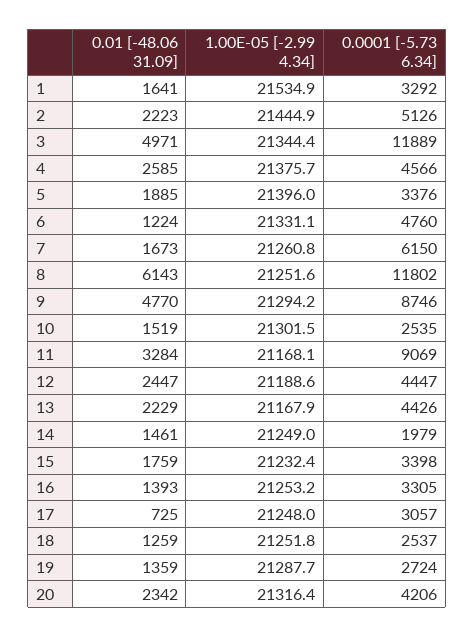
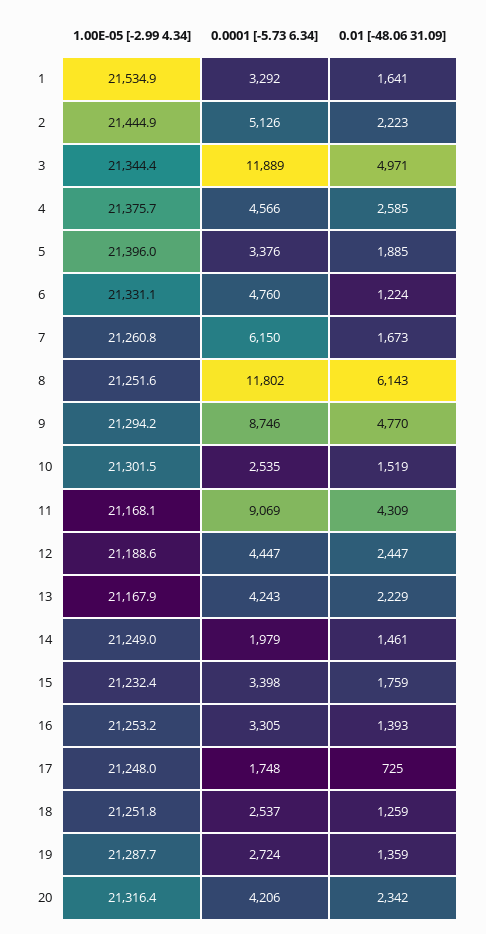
  {
    "0.01 [-48.06 31.09]": {
      "1": 1641,
      "2": 2223,
      "3": 4971,
      "4": 2585,
      "5": 1885,
      "6": 1224,
      "7": 1673,
      "8": 6143,
      "9": 4770,
      "10": 1519,
-     "11": 3284,
+     "11": 4309,
      "12": 2447,
      "13": 2229,
      "14": 1461,
      "15": 1759,
      "16": 1393,
      "17": 725,
      "18": 1259,
      "19": 1359,
      "20": 2342
    },
    "1.00E-05 [-2.99 4.34]": {
      "1": 21534.9,
      "2": 21444.9,
      "3": 21344.4,
      "4": 21375.7,
      "5": 21396,
      "6": 21331.1,
      "7": 21260.8,
      "8": 21251.6,
      "9": 21294.2,
      "10": 21301.5,
      "11": 21168.1,
      "12": 21188.6,
      "13": 21167.9,
      "14": 21249,
      "15": 21232.4,
      "16": 21253.2,
      "17": 21248,
      "18": 21251.8,
      "19": 21287.7,
      "20": 21316.4
    },
    "0.0001 [-5.73 6.34]": {
      "1": 3292,
      "2": 5126,
      "3": 11889,
      "4": 4566,
      "5": 3376,
      "6": 4760,
      "7": 6150,
      "8": 11802,
      "9": 8746,
      "10": 2535,
      "11": 9069,
      "12": 4447,
-     "13": 4426,
+     "13": 4243,
      "14": 1979,
      "15": 3398,
      "16": 3305,
-     "17": 3057,
+     "17": 1748,
      "18": 2537,
      "19": 2724,
      "20": 4206
    }
  }

